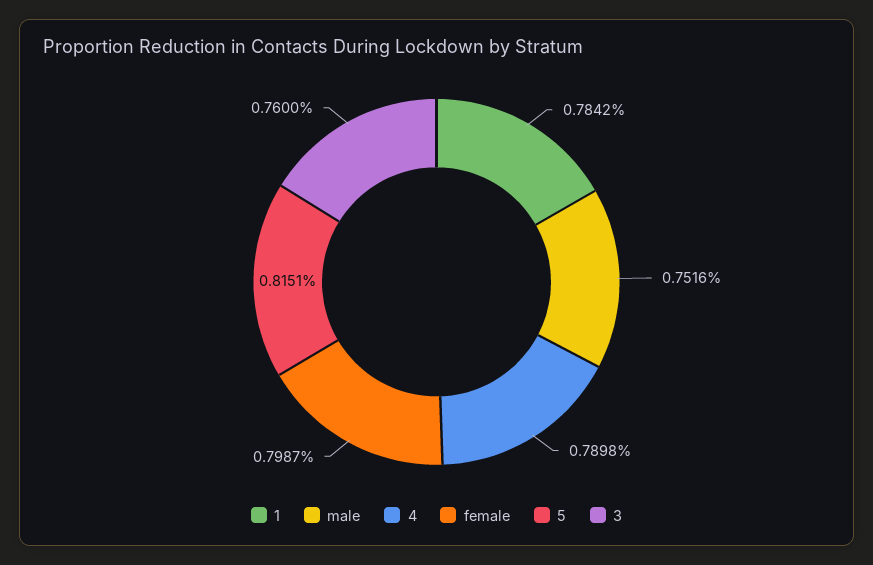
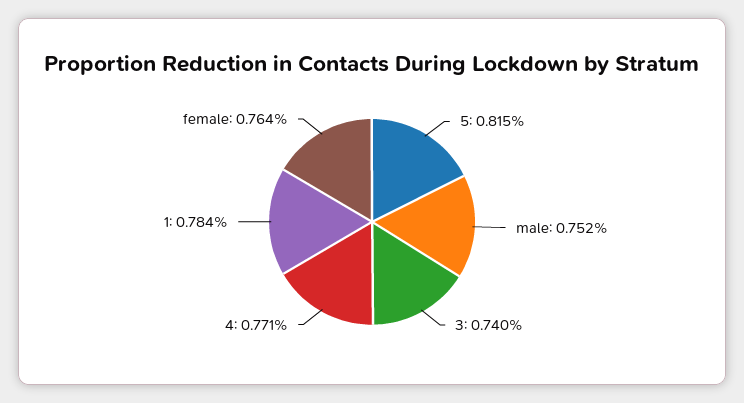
  {
    "1": 0.7842,
    "male": 0.7516,
-   "4": 0.7898,
+   "4": 0.771,
-   "female": 0.7987,
+   "female": 0.764,
    "5": 0.8151,
-   "3": 0.76
+   "3": 0.74
  }

